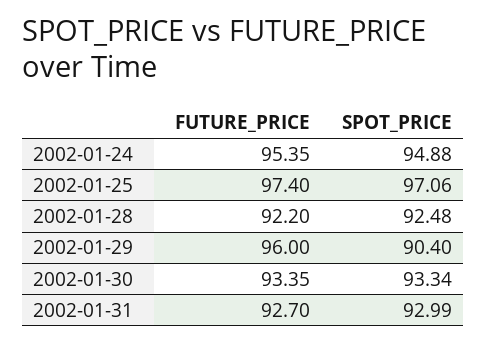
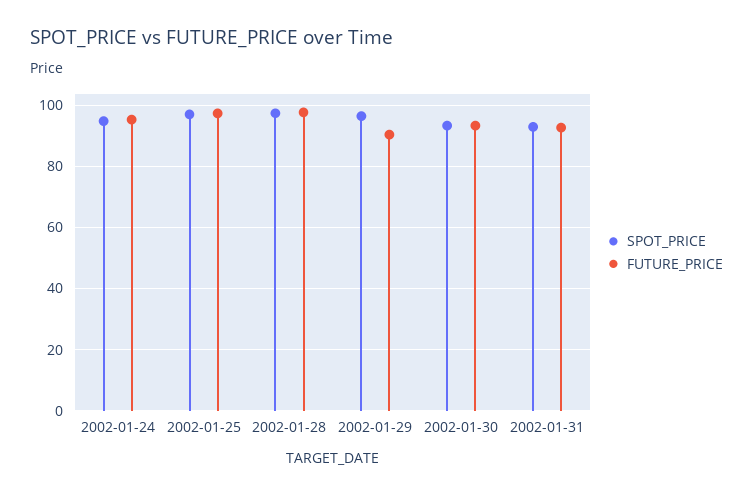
  {
    "FUTURE_PRICE": {
      "2002-01-24": 95.35,
      "2002-01-25": 97.4,
-     "2002-01-28": 92.2,
+     "2002-01-28": 98,
-     "2002-01-29": 96,
+     "2002-01-29": 90,
      "2002-01-30": 93.35,
      "2002-01-31": 92.7
    },
    "SPOT_PRICE": {
      "2002-01-24": 94.88,
      "2002-01-25": 97.06,
-     "2002-01-28": 92.48,
+     "2002-01-28": 98,
-     "2002-01-29": 90.4,
+     "2002-01-29": 96,
      "2002-01-30": 93.34,
      "2002-01-31": 92.99
    }
  }

